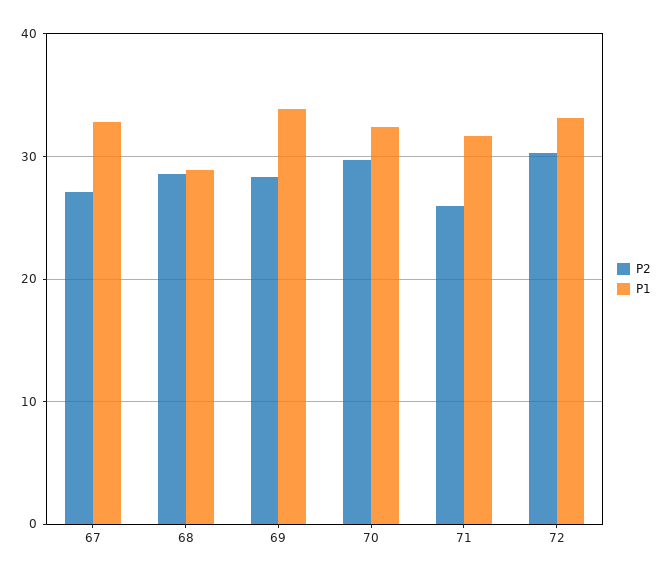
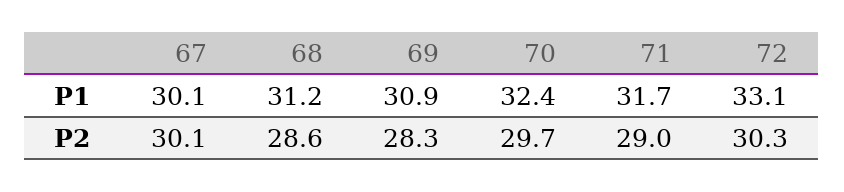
  {
    "P2": {
-     "67": 27,
+     "67": 30.1,
      "68": 28.6,
      "69": 28.3,
      "70": 29.7,
-     "71": 26,
+     "71": 29,
      "72": 30.3
    },
    "P1": {
-     "67": 33,
+     "67": 30.1,
-     "68": 29,
+     "68": 31.2,
-     "69": 34,
+     "69": 30.9,
      "70": 32.4,
      "71": 31.7,
      "72": 33.1
    }
  }

